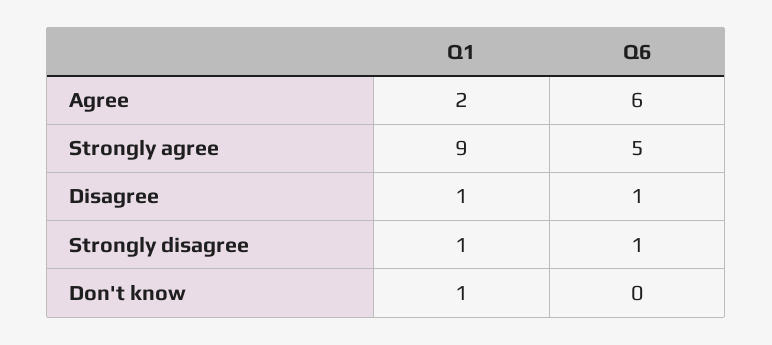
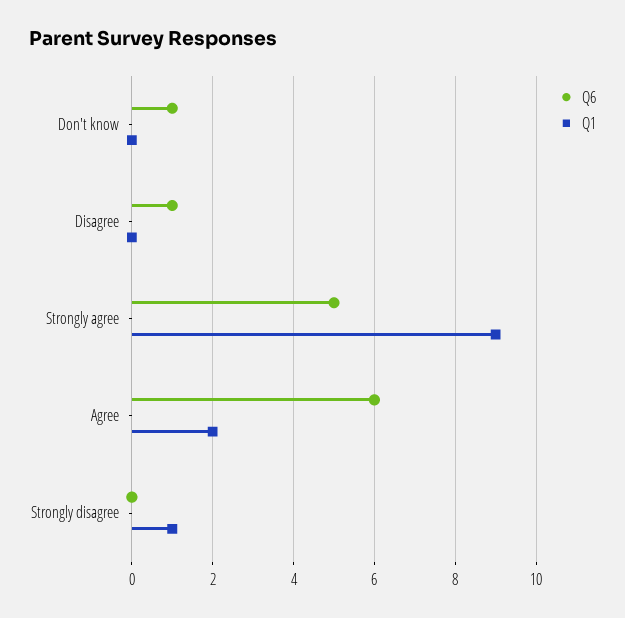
  {
    "Q1": {
      "Agree": 2,
      "Strongly agree": 9,
-     "Disagree": 1,
+     "Disagree": 0,
      "Strongly disagree": 1,
-     "Don't know": 1
+     "Don't know": 0
    },
    "Q6": {
      "Agree": 6,
      "Strongly agree": 5,
      "Disagree": 1,
-     "Strongly disagree": 1,
+     "Strongly disagree": 0,
-     "Don't know": 0
+     "Don't know": 1
    }
  }

